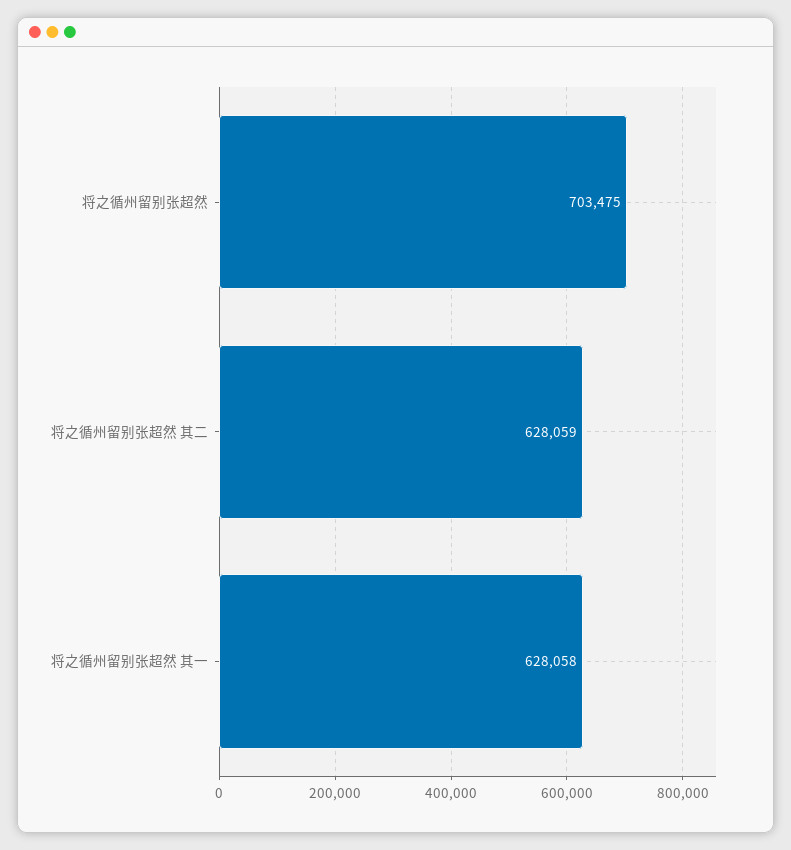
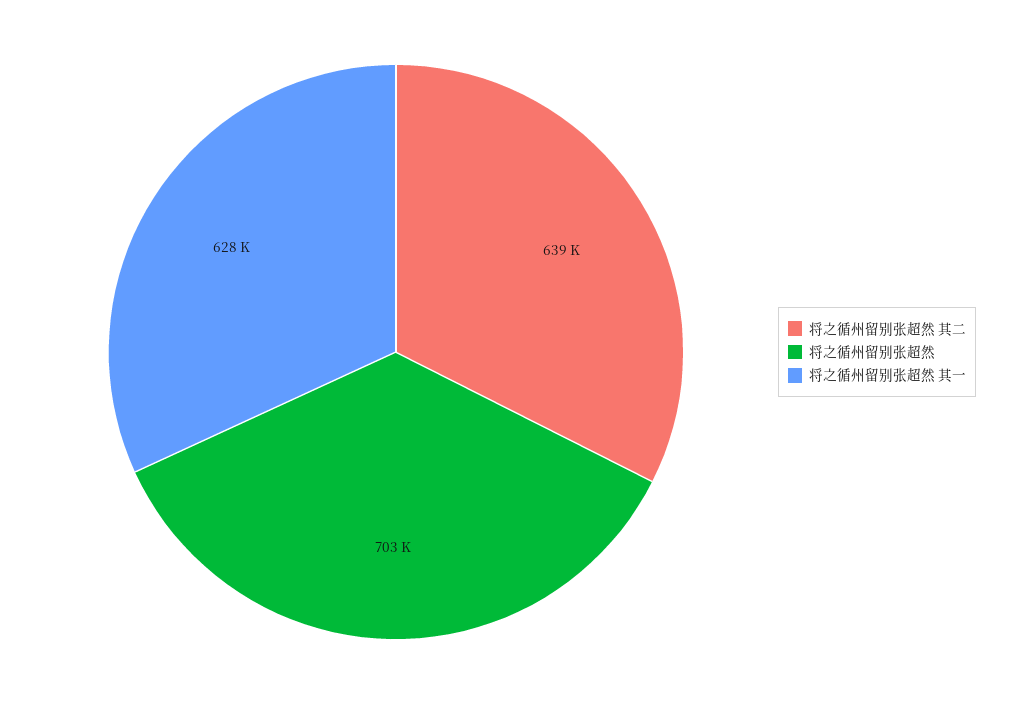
  {
    "将之循州留别张超然": 703475,
-   "将之循州留别张超然 其二": 628059,
+   "将之循州留别张超然 其二": 639000,
    "将之循州留别张超然 其一": 628058
  }

